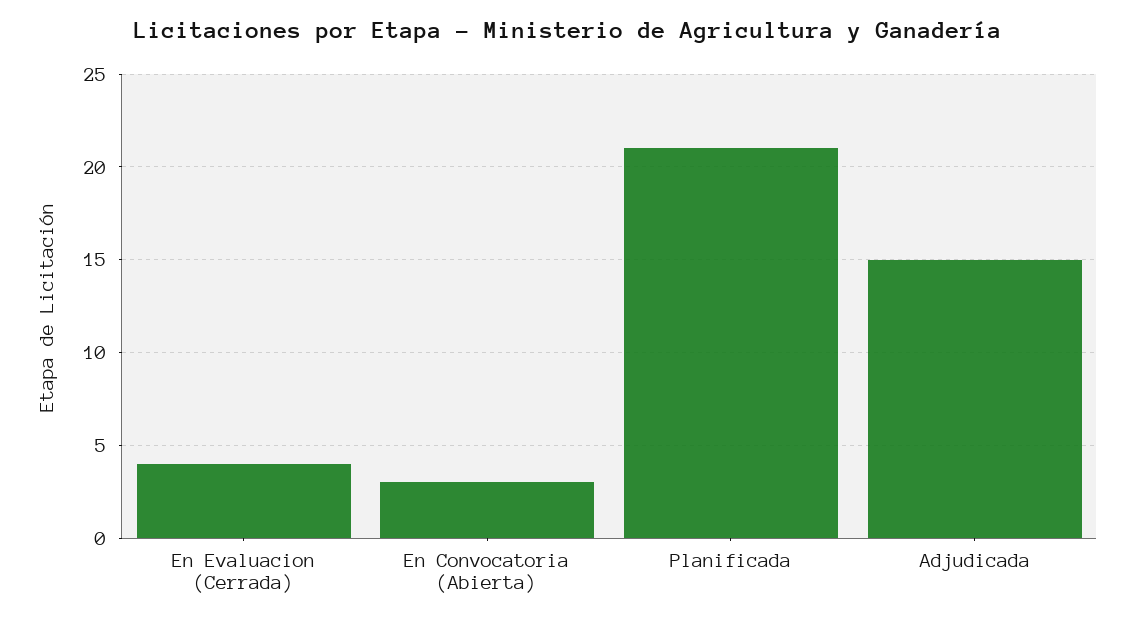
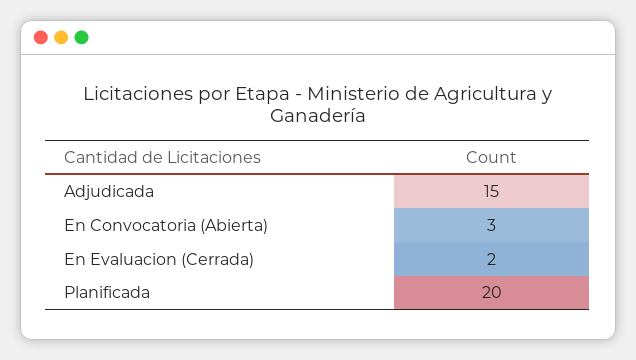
  {
-   "En Evaluacion (Cerrada)": 4,
+   "En Evaluacion (Cerrada)": 2,
    "En Convocatoria (Abierta)": 3,
-   "Planificada": 21,
+   "Planificada": 20,
    "Adjudicada": 15
  }

